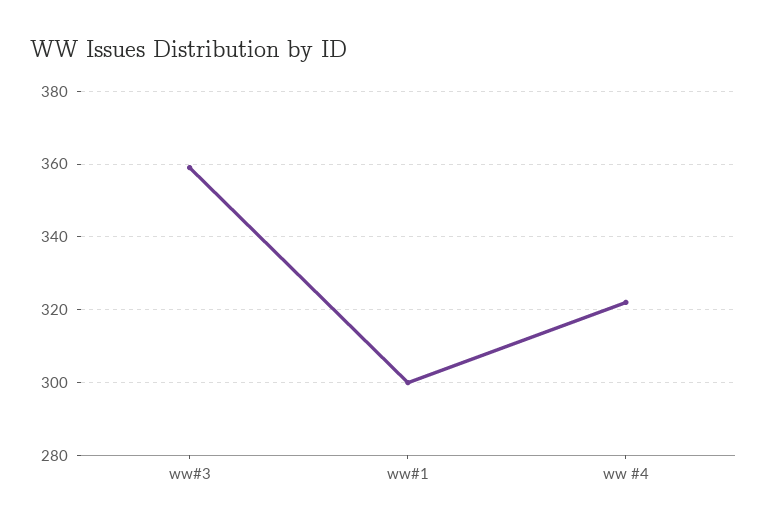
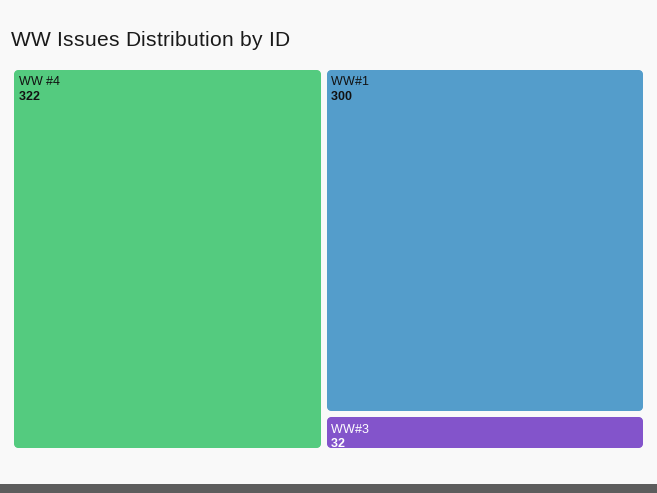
  {
-   "ww#3": 360,
+   "ww#3": 32,
    "ww#1": 300,
    "ww #4": 322
  }

